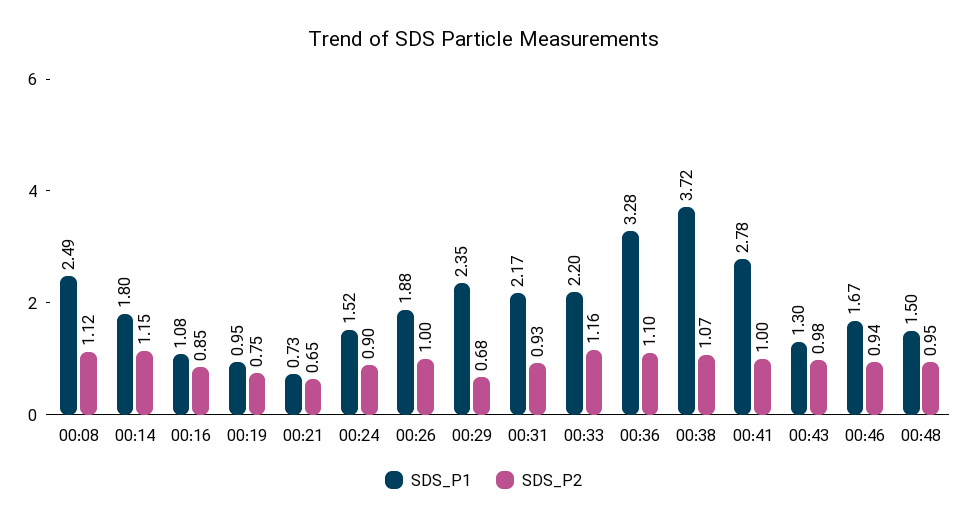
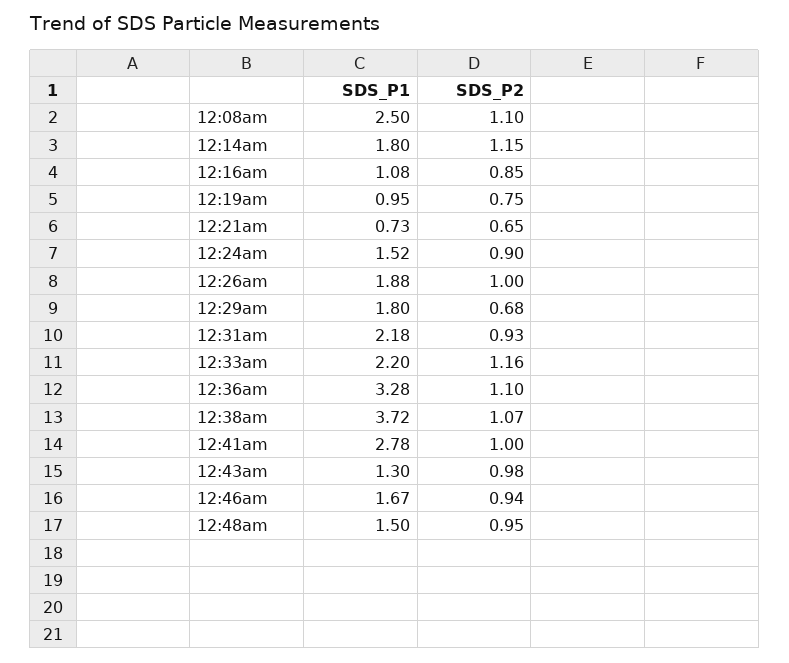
  {
    "SDS_P1": {
-     "00:08": 2.49,
+     "00:08": 2.5,
      "00:14": 1.8,
      "00:16": 1.08,
      "00:19": 0.95,
      "00:21": 0.73,
      "00:24": 1.52,
      "00:26": 1.88,
-     "00:29": 2.35,
+     "00:29": 1.8,
-     "00:31": 2.17,
+     "00:31": 2.18,
      "00:33": 2.2,
      "00:36": 3.28,
      "00:38": 3.72,
      "00:41": 2.78,
      "00:43": 1.3,
      "00:46": 1.67,
      "00:48": 1.5
    },
    "SDS_P2": {
-     "00:08": 1.12,
+     "00:08": 1.1,
      "00:14": 1.15,
      "00:16": 0.85,
      "00:19": 0.75,
      "00:21": 0.65,
      "00:24": 0.9,
      "00:26": 1,
      "00:29": 0.68,
      "00:31": 0.93,
      "00:33": 1.16,
      "00:36": 1.1,
      "00:38": 1.07,
      "00:41": 1,
      "00:43": 0.98,
      "00:46": 0.94,
      "00:48": 0.95
    }
  }

